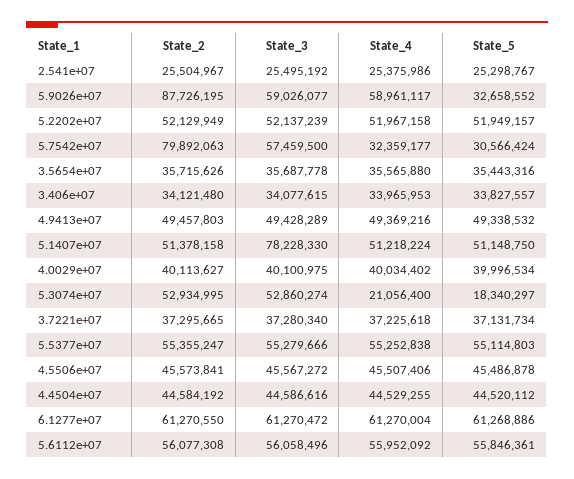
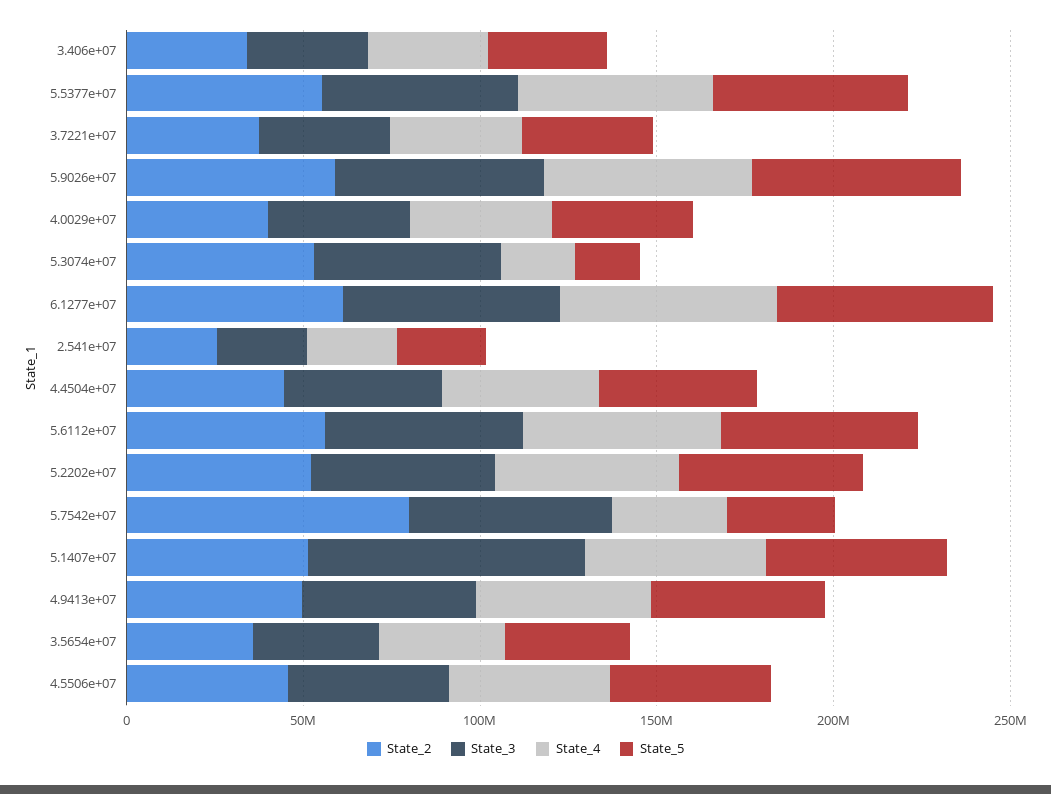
  {
    "State_2": {
      "2.541e+07": 25504967,
-     "5.9026e+07": 87726195,
+     "5.9026e+07": 60000000,
      "5.2202e+07": 52129949,
      "5.7542e+07": 79892063,
      "3.5654e+07": 35715626,
      "3.406e+07": 34121480,
      "4.9413e+07": 49457803,
      "5.1407e+07": 51378158,
      "4.0029e+07": 40113627,
      "5.3074e+07": 52934995,
      "3.7221e+07": 37295665,
      "5.5377e+07": 55355247,
      "4.5506e+07": 45573841,
      "4.4504e+07": 44584192,
      "6.1277e+07": 61270550,
      "5.6112e+07": 56077308
    },
    "State_3": {
      "2.541e+07": 25495192,
      "5.9026e+07": 59026077,
      "5.2202e+07": 52137239,
      "5.7542e+07": 57459500,
      "3.5654e+07": 35687778,
      "3.406e+07": 34077615,
      "4.9413e+07": 49428289,
      "5.1407e+07": 78228330,
      "4.0029e+07": 40100975,
      "5.3074e+07": 52860274,
      "3.7221e+07": 37280340,
      "5.5377e+07": 55279666,
      "4.5506e+07": 45567272,
      "4.4504e+07": 44586616,
      "6.1277e+07": 61270472,
      "5.6112e+07": 56058496
    },
    "State_4": {
      "2.541e+07": 25375986,
      "5.9026e+07": 58961117,
      "5.2202e+07": 51967158,
      "5.7542e+07": 32359177,
      "3.5654e+07": 35565880,
      "3.406e+07": 33965953,
      "4.9413e+07": 49369216,
      "5.1407e+07": 51218224,
      "4.0029e+07": 40034402,
      "5.3074e+07": 21056400,
      "3.7221e+07": 37225618,
      "5.5377e+07": 55252838,
      "4.5506e+07": 45507406,
      "4.4504e+07": 44529255,
      "6.1277e+07": 61270004,
      "5.6112e+07": 55952092
    },
    "State_5": {
      "2.541e+07": 25298767,
-     "5.9026e+07": 32658552,
+     "5.9026e+07": 60000000,
      "5.2202e+07": 51949157,
      "5.7542e+07": 30566424,
      "3.5654e+07": 35443316,
      "3.406e+07": 33827557,
      "4.9413e+07": 49338532,
      "5.1407e+07": 51148750,
      "4.0029e+07": 39996534,
      "5.3074e+07": 18340297,
      "3.7221e+07": 37131734,
      "5.5377e+07": 55114803,
      "4.5506e+07": 45486878,
      "4.4504e+07": 44520112,
      "6.1277e+07": 61268886,
      "5.6112e+07": 55846361
    }
  }

